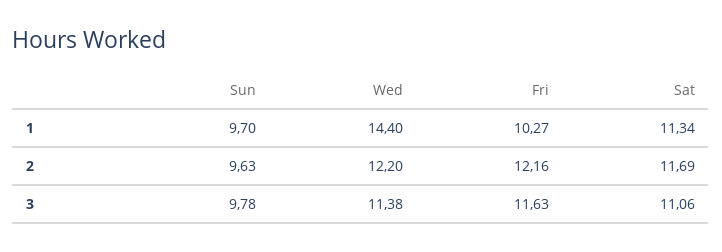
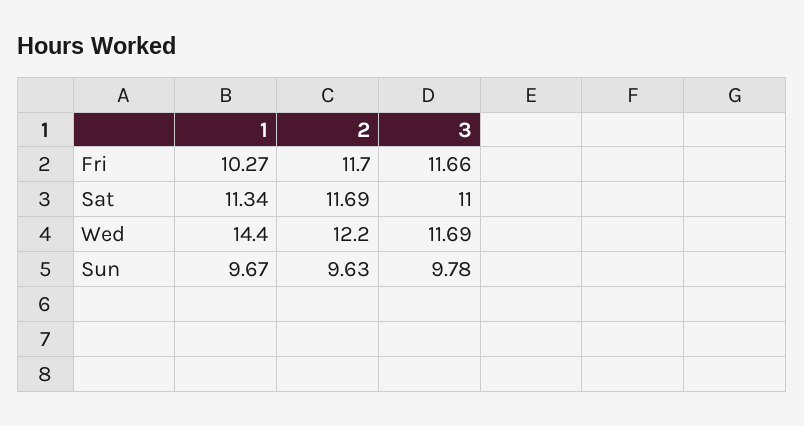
  {
    "Sun": {
-     "1": 9.7,
+     "1": 9.67,
      "2": 9.63,
      "3": 9.78
    },
    "Wed": {
      "1": 14.4,
      "2": 12.2,
-     "3": 11.38
+     "3": 11.69
    },
    "Fri": {
      "1": 10.27,
-     "2": 12.16,
+     "2": 11.7,
-     "3": 11.63
+     "3": 11.66
    },
    "Sat": {
      "1": 11.34,
      "2": 11.69,
-     "3": 11.06
+     "3": 11
    }
  }

